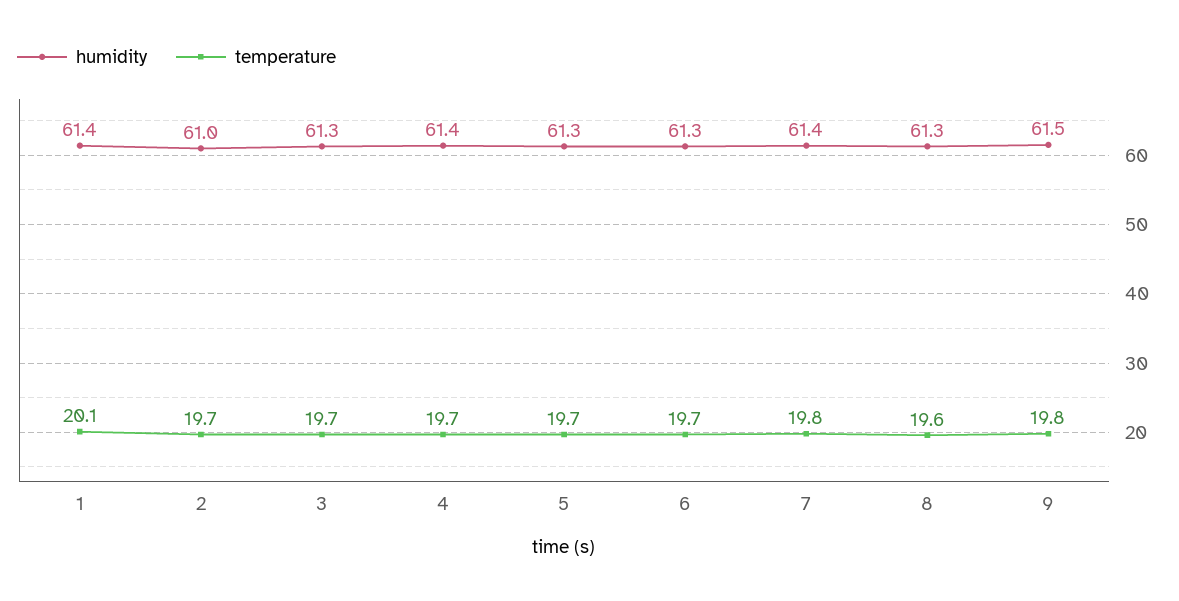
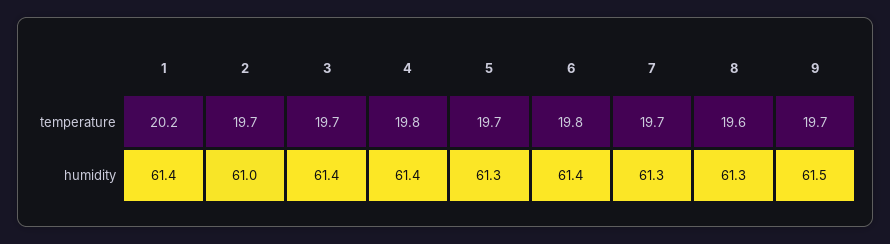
  {
    "humidity": {
      "1": 61.4,
      "2": 61,
-     "3": 61.3,
+     "3": 61.4,
      "4": 61.4,
      "5": 61.3,
-     "6": 61.3,
+     "6": 61.4,
-     "7": 61.4,
+     "7": 61.3,
      "8": 61.3,
      "9": 61.5
    },
    "temperature": {
-     "1": 20.1,
+     "1": 20.2,
      "2": 19.7,
      "3": 19.7,
-     "4": 19.7,
+     "4": 19.8,
      "5": 19.7,
-     "6": 19.7,
+     "6": 19.8,
-     "7": 19.8,
+     "7": 19.7,
      "8": 19.6,
-     "9": 19.8
+     "9": 19.7
    }
  }

